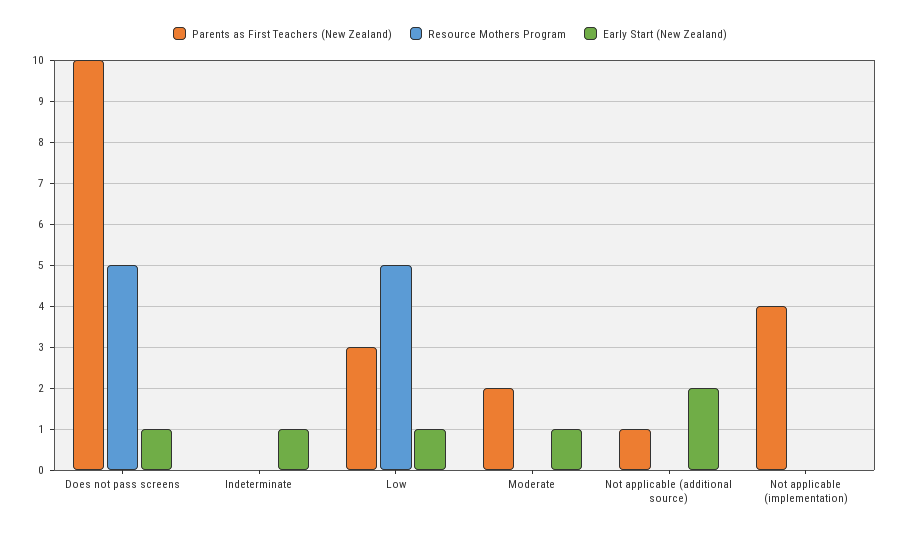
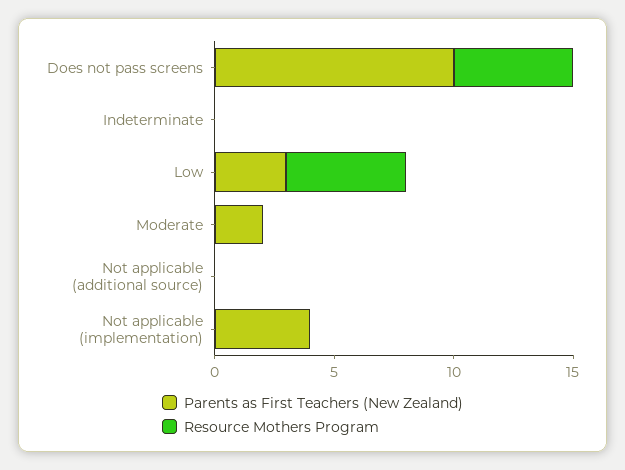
  {
    "Parents as First Teachers (New Zealand)": {
      "Does not pass screens": 10,
      "Indeterminate": 0,
      "Low": 3,
      "Moderate": 2,
-     "Not applicable (additional source)": 1,
+     "Not applicable (additional source)": 0,
      "Not applicable (implementation)": 4
    },
    "Resource Mothers Program": {
      "Does not pass screens": 5,
      "Indeterminate": 0,
      "Low": 5,
      "Moderate": 0,
      "Not applicable (additional source)": 0,
      "Not applicable (implementation)": 0
-   },
+   }
-   "Early Start (New Zealand)": {
-     "Does not pass screens": 1,
-     "Indeterminate": 1,
-     "Low": 1,
-     "Moderate": 1,
-     "Not applicable (additional source)": 2,
-     "Not applicable (implementation)": 0
-   }
  }

